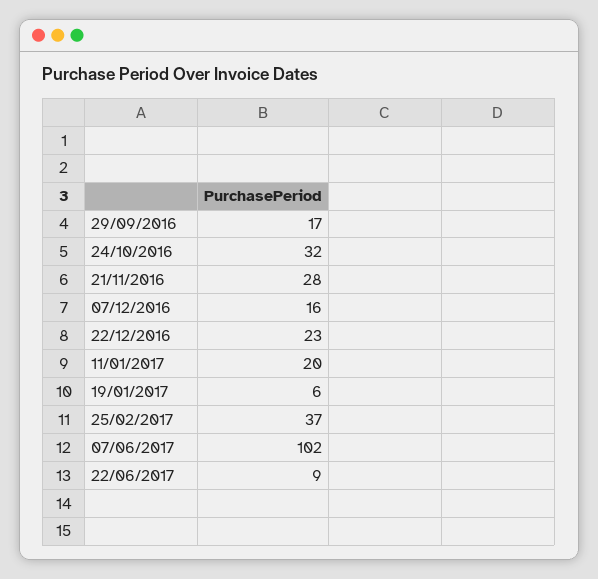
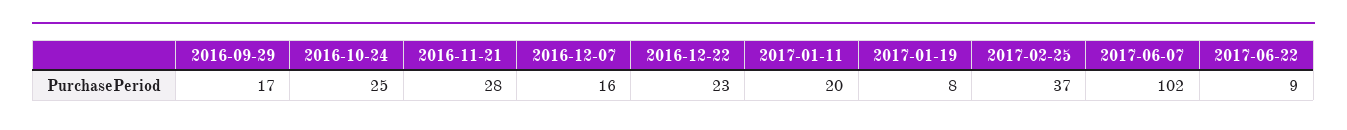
  {
    "29/09/2016": 17,
-   "24/10/2016": 32,
+   "24/10/2016": 25,
    "21/11/2016": 28,
    "07/12/2016": 16,
    "22/12/2016": 23,
    "11/01/2017": 20,
-   "19/01/2017": 6,
+   "19/01/2017": 8,
    "25/02/2017": 37,
    "07/06/2017": 102,
    "22/06/2017": 9
  }

